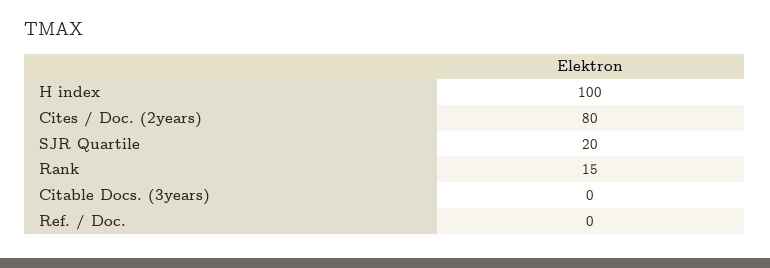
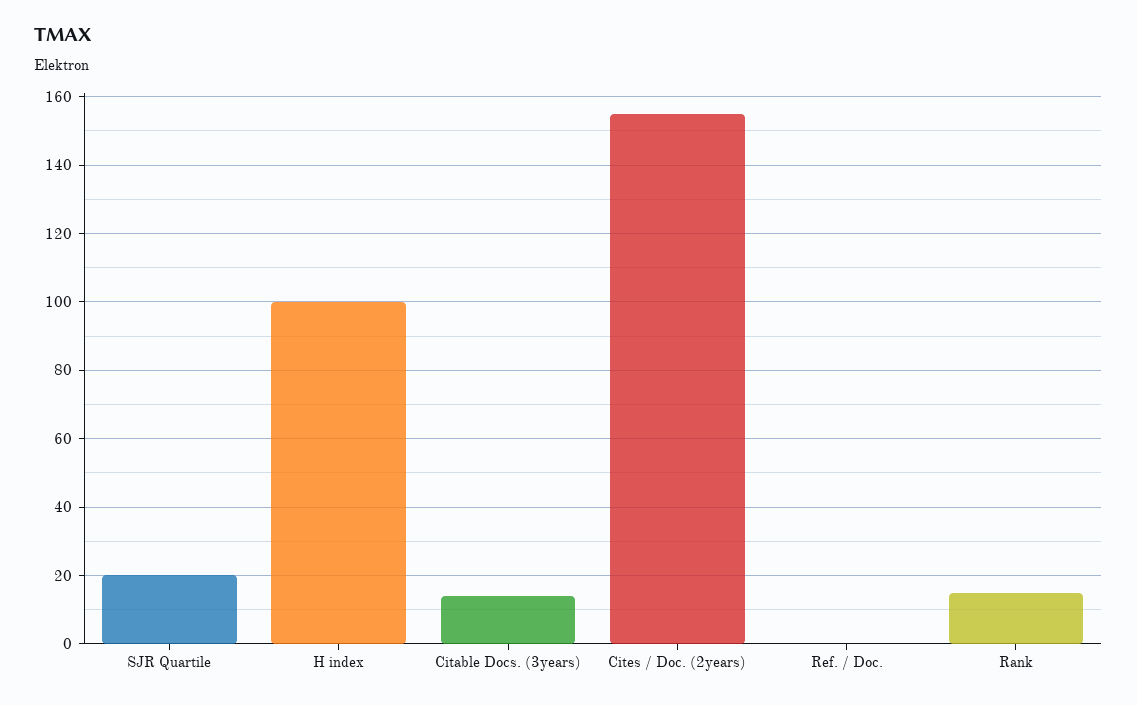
  {
    "H index": 100,
-   "Cites / Doc. (2years)": 80,
+   "Cites / Doc. (2years)": 155,
    "SJR Quartile": 20,
    "Rank": 15,
-   "Citable Docs. (3years)": 0,
+   "Citable Docs. (3years)": 15,
    "Ref. / Doc.": 0
  }

